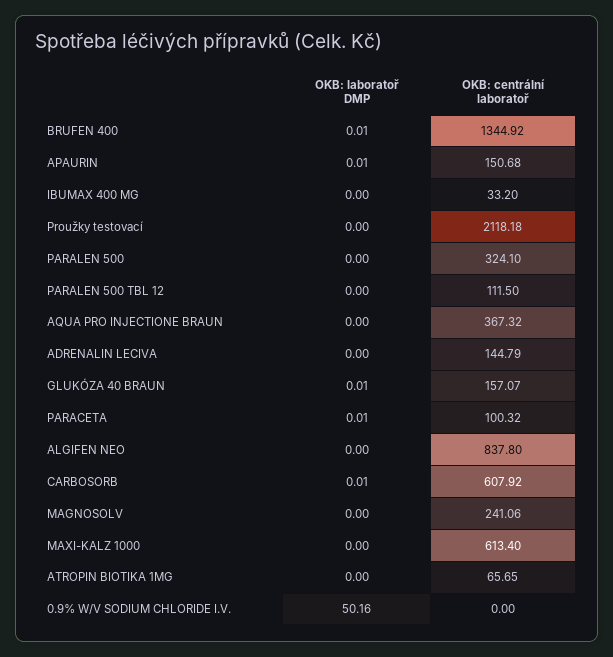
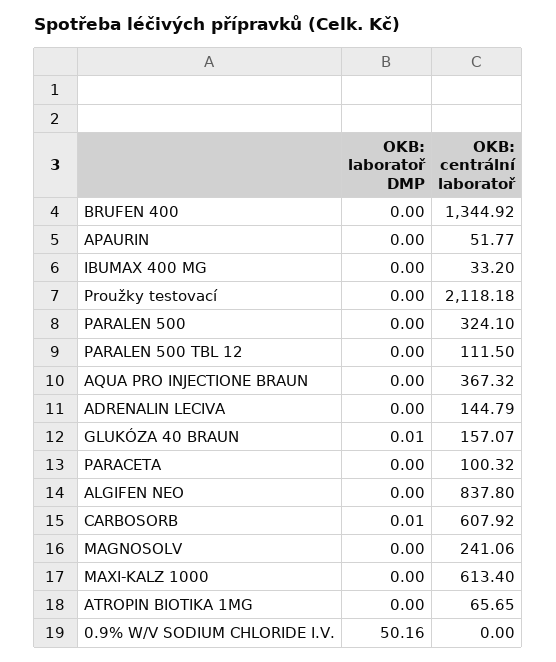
  {
    "OKB: laboratoř DMP": {
-     "BRUFEN 400": 0.01,
+     "BRUFEN 400": 0,
-     "APAURIN": 0.01,
+     "APAURIN": 0,
      "IBUMAX 400 MG": 0,
      "Proužky testovací": 0,
      "PARALEN 500": 0,
      "PARALEN 500 TBL 12": 0,
      "AQUA PRO INJECTIONE BRAUN": 0,
      "ADRENALIN LECIVA": 0,
      "GLUKÓZA 40 BRAUN": 0.01,
-     "PARACETA": 0.01,
+     "PARACETA": 0,
      "ALGIFEN NEO": 0,
      "CARBOSORB": 0.01,
      "MAGNOSOLV": 0,
      "MAXI-KALZ 1000": 0,
      "ATROPIN BIOTIKA 1MG": 0,
      "0.9% W/V SODIUM CHLORIDE I.V.": 50.16
    },
    "OKB: centrální laboratoř": {
      "BRUFEN 400": 1344.92,
-     "APAURIN": 150.68,
+     "APAURIN": 51.77,
      "IBUMAX 400 MG": 33.2,
      "Proužky testovací": 2118.18,
      "PARALEN 500": 324.1,
      "PARALEN 500 TBL 12": 111.5,
      "AQUA PRO INJECTIONE BRAUN": 367.32,
      "ADRENALIN LECIVA": 144.79,
      "GLUKÓZA 40 BRAUN": 157.07,
      "PARACETA": 100.32,
      "ALGIFEN NEO": 837.8,
      "CARBOSORB": 607.92,
      "MAGNOSOLV": 241.06,
      "MAXI-KALZ 1000": 613.4,
      "ATROPIN BIOTIKA 1MG": 65.65,
      "0.9% W/V SODIUM CHLORIDE I.V.": 0
    }
  }

